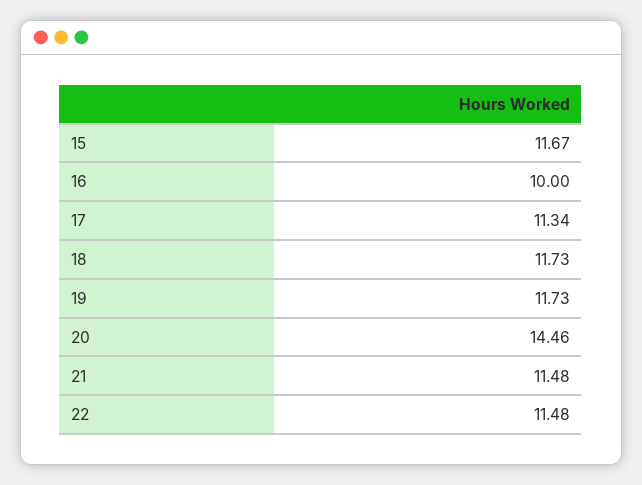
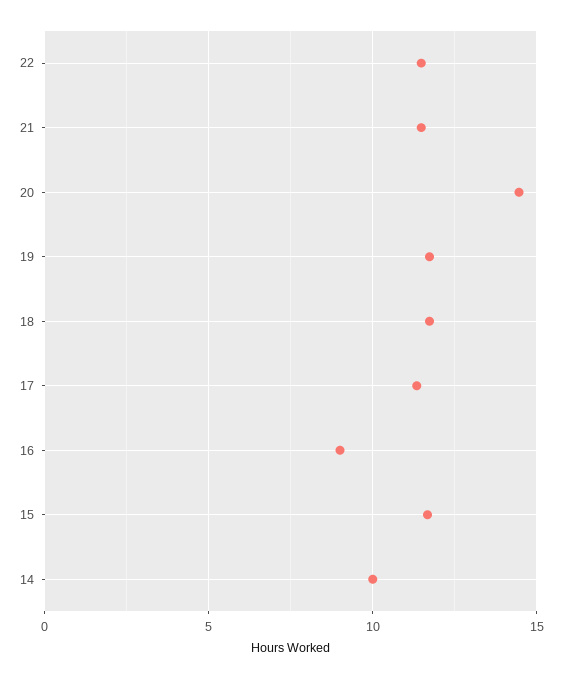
  {
    "15": 11.67,
-   "16": 10,
+   "16": 9,
    "17": 11.34,
    "18": 11.73,
    "19": 11.73,
    "20": 14.46,
    "21": 11.48,
-   "22": 11.48
+   "22": 11.48,
+   "14": 10
  }

